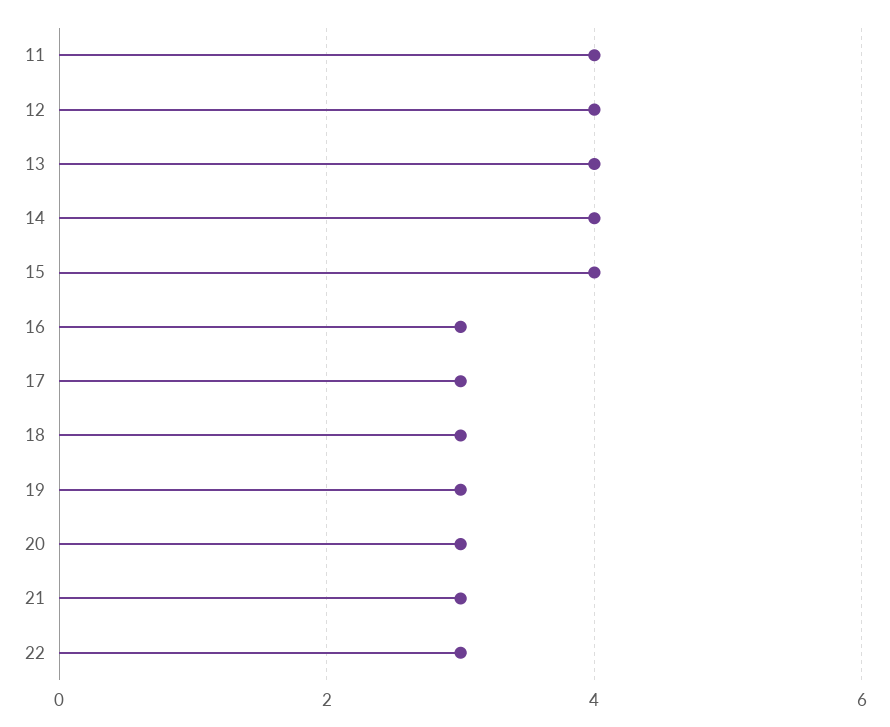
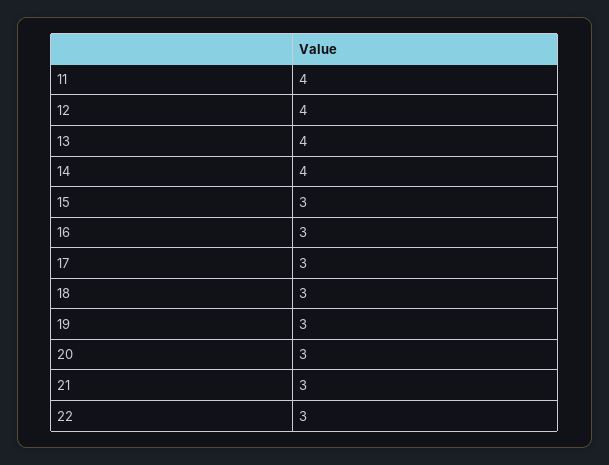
  {
    "11": 4,
    "12": 4,
    "13": 4,
    "14": 4,
-   "15": 4,
+   "15": 3,
    "16": 3,
    "17": 3,
    "18": 3,
    "19": 3,
    "20": 3,
    "21": 3,
    "22": 3
  }

